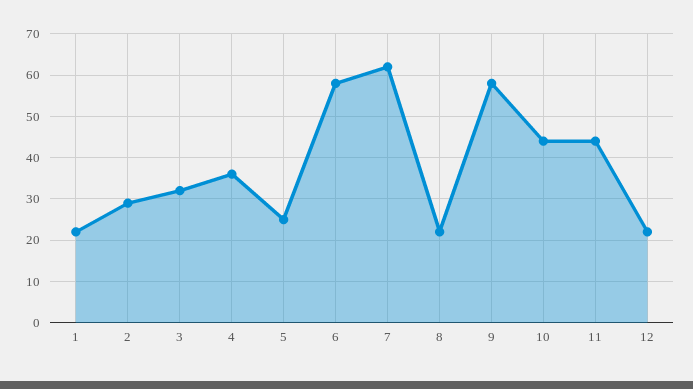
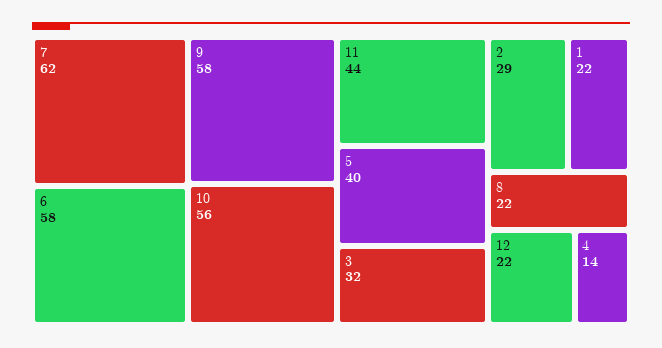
  {
    "1": 22,
    "2": 29,
    "3": 32,
-   "4": 35,
+   "4": 14,
-   "5": 25,
+   "5": 40,
    "6": 58,
    "7": 62,
    "8": 22,
    "9": 58,
-   "10": 45,
+   "10": 56,
    "11": 44,
    "12": 22
  }

